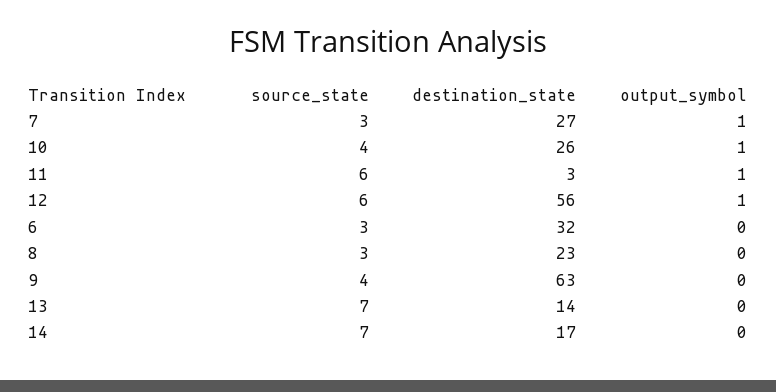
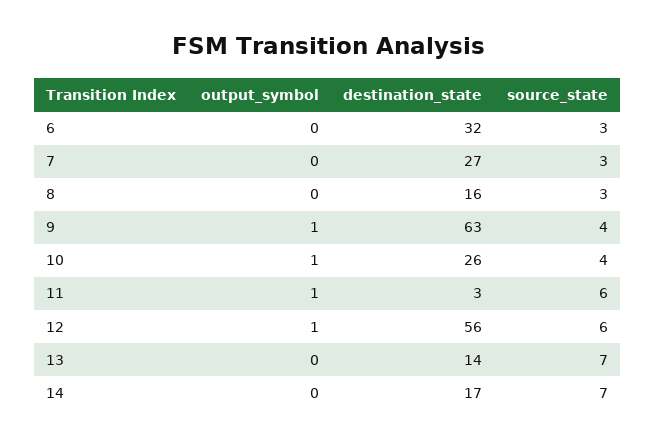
  {
    "source_state": {
      "7": 3,
      "10": 4,
      "11": 6,
      "12": 6,
      "6": 3,
      "8": 3,
      "9": 4,
      "13": 7,
      "14": 7
    },
    "destination_state": {
      "7": 27,
      "10": 26,
      "11": 3,
      "12": 56,
      "6": 32,
-     "8": 23,
+     "8": 16,
      "9": 63,
      "13": 14,
      "14": 17
    },
    "output_symbol": {
-     "7": 1,
+     "7": 0,
      "10": 1,
      "11": 1,
      "12": 1,
      "6": 0,
      "8": 0,
-     "9": 0,
+     "9": 1,
      "13": 0,
      "14": 0
    }
  }

